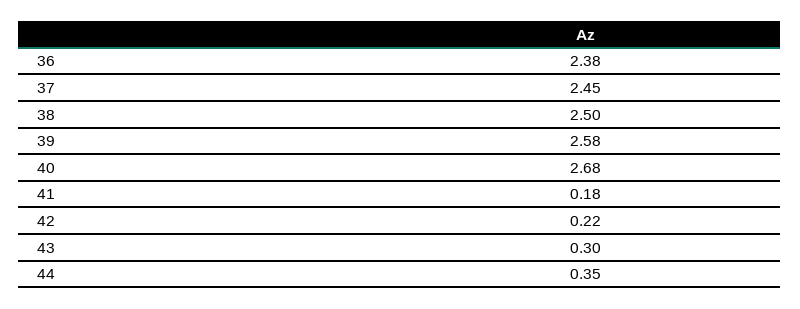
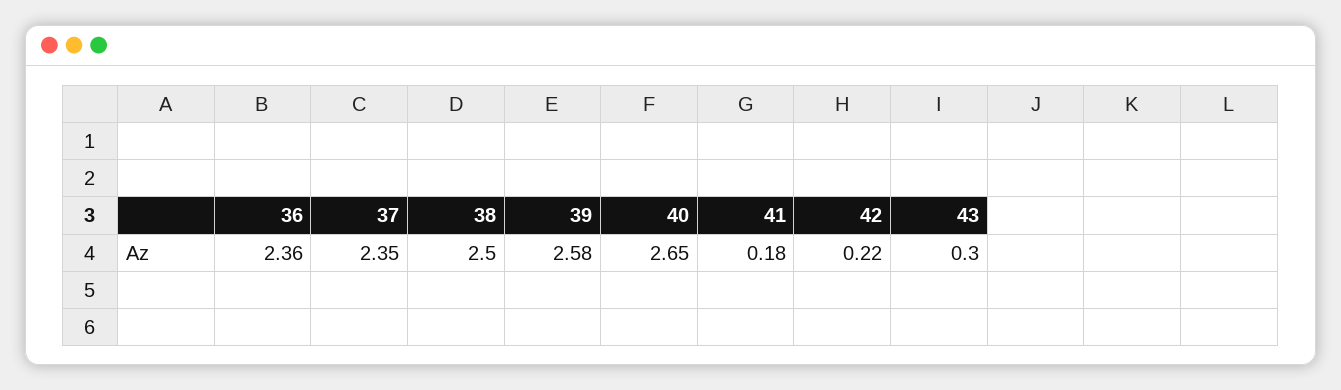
  {
-   "36": 2.38,
+   "36": 2.36,
-   "37": 2.45,
+   "37": 2.35,
    "38": 2.5,
    "39": 2.58,
-   "40": 2.68,
+   "40": 2.65,
    "41": 0.18,
    "42": 0.22,
-   "43": 0.3,
+   "43": 0.3
-   "44": 0.35
  }

